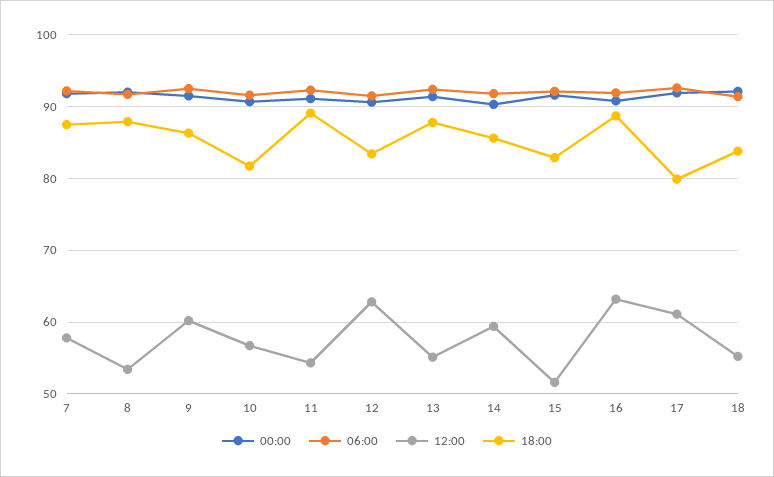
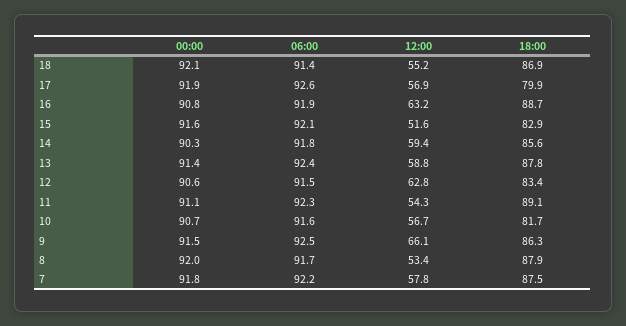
  {
    "00:00": {
      "7": 91.8,
      "8": 92,
      "9": 91.5,
      "10": 90.7,
      "11": 91.1,
      "12": 90.6,
      "13": 91.4,
      "14": 90.3,
      "15": 91.6,
      "16": 90.8,
      "17": 91.9,
      "18": 92.1
    },
    "06:00": {
      "7": 92.2,
      "8": 91.7,
      "9": 92.5,
      "10": 91.6,
      "11": 92.3,
      "12": 91.5,
      "13": 92.4,
      "14": 91.8,
      "15": 92.1,
      "16": 91.9,
      "17": 92.6,
      "18": 91.4
    },
    "12:00": {
      "7": 57.8,
      "8": 53.4,
-     "9": 60,
+     "9": 66.1,
      "10": 56.7,
      "11": 54.3,
      "12": 62.8,
-     "13": 55,
+     "13": 58.8,
      "14": 59.4,
      "15": 51.6,
      "16": 63.2,
-     "17": 61,
+     "17": 56.9,
      "18": 55.2
    },
    "18:00": {
      "7": 87.5,
      "8": 87.9,
      "9": 86.3,
      "10": 81.7,
      "11": 89.1,
      "12": 83.4,
      "13": 87.8,
      "14": 85.6,
      "15": 82.9,
      "16": 88.7,
      "17": 79.9,
-     "18": 84
+     "18": 86.9
    }
  }

